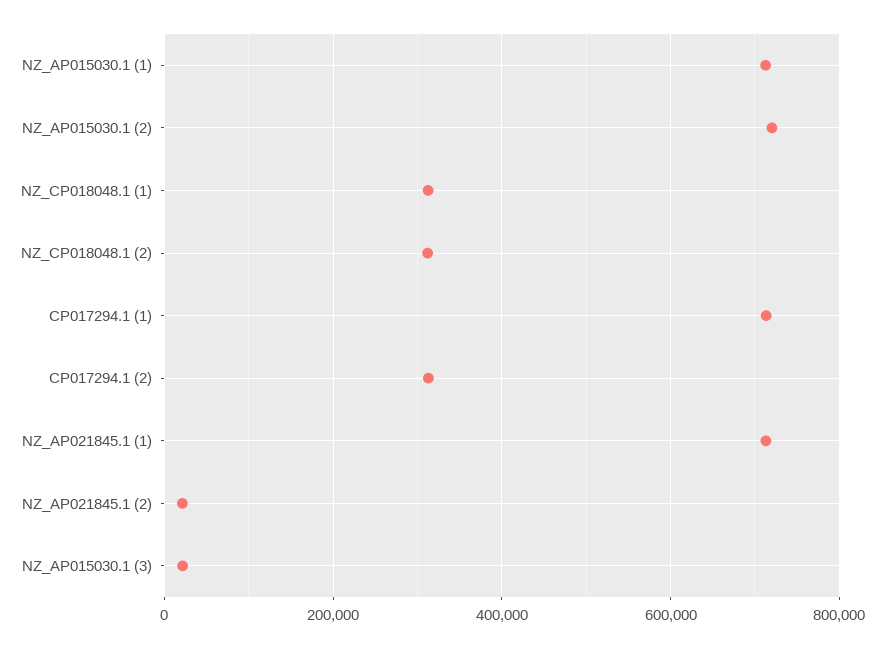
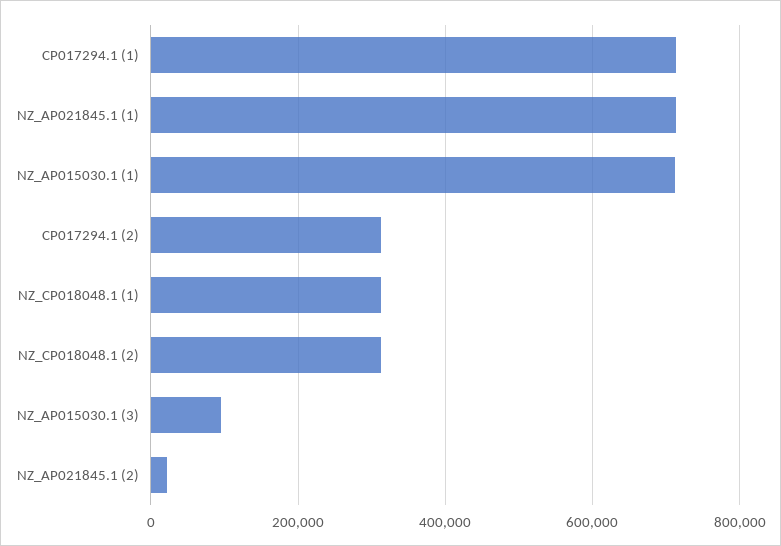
  {
    "NZ_AP015030.1 (1)": 720000,
-   "NZ_AP015030.1 (2)": 720000,
    "NZ_CP018048.1 (1)": 320000,
    "NZ_CP018048.1 (2)": 320000,
    "CP017294.1 (1)": 720000,
    "CP017294.1 (2)": 320000,
    "NZ_AP021845.1 (1)": 720000,
    "NZ_AP021845.1 (2)": 20000,
-   "NZ_AP015030.1 (3)": 20000
+   "NZ_AP015030.1 (3)": 100000
  }

